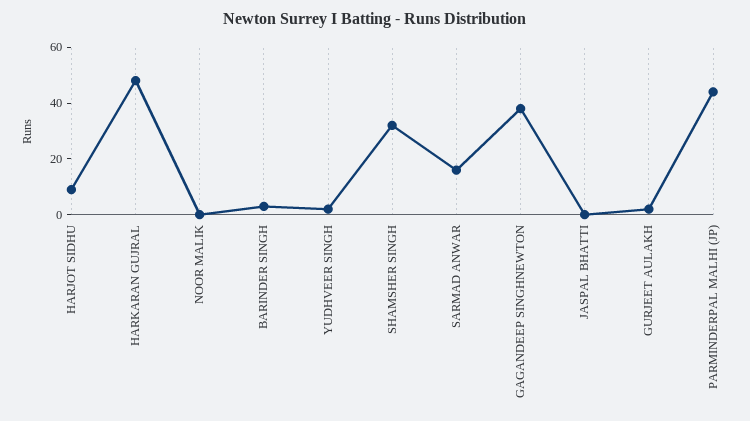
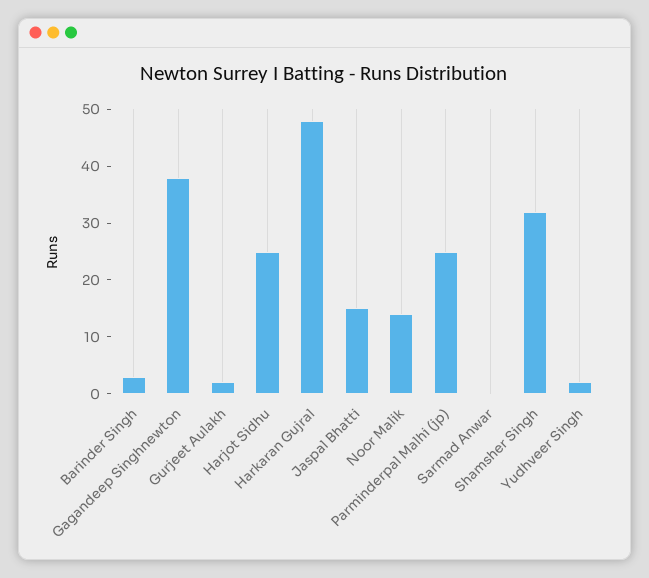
  {
-   "HARJOT SIDHU": 10,
+   "HARJOT SIDHU": 25,
    "HARKARAN GUJRAL": 50,
-   "NOOR MALIK": 0,
+   "NOOR MALIK": 15,
    "BARINDER SINGH": 5,
    "YUDHVEER SINGH": 0,
    "SHAMSHER SINGH": 30,
-   "SARMAD ANWAR": 15,
+   "SARMAD ANWAR": 0,
    "GAGANDEEP SINGHNEWTON": 40,
-   "JASPAL BHATTI": 0,
+   "JASPAL BHATTI": 15,
    "GURJEET AULAKH": 0,
-   "PARMINDERPAL MALHI (JP)": 45
+   "PARMINDERPAL MALHI (JP)": 25
  }

